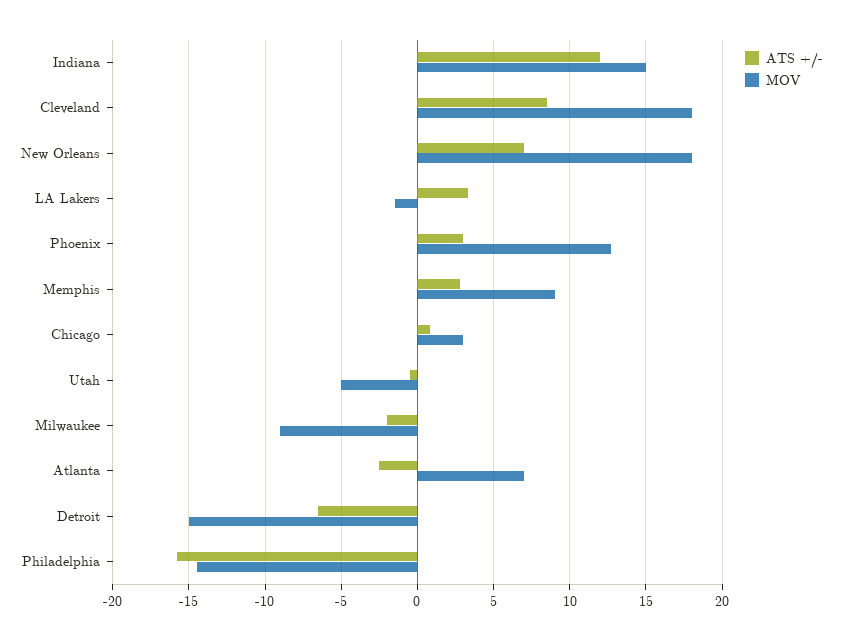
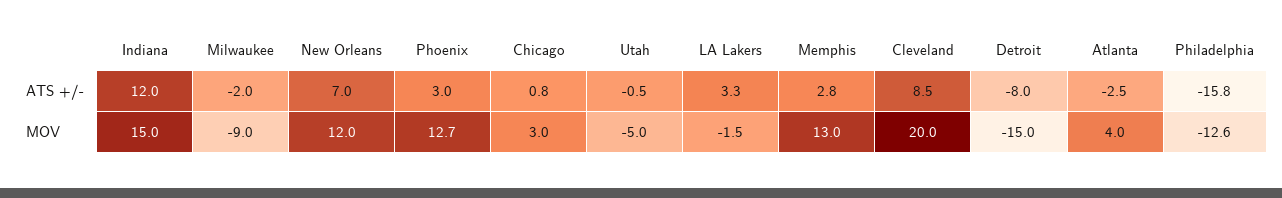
  {
    "ATS +/-": {
      "Indiana": 12,
      "Cleveland": 8.5,
      "New Orleans": 7,
      "LA Lakers": 3.3,
      "Phoenix": 3,
      "Memphis": 2.8,
      "Chicago": 0.8,
      "Utah": -0.5,
      "Milwaukee": -2,
      "Atlanta": -2.5,
-     "Detroit": -6.5,
+     "Detroit": -8,
      "Philadelphia": -15.8
    },
    "MOV": {
      "Indiana": 15,
-     "Cleveland": 18,
+     "Cleveland": 20,
-     "New Orleans": 18,
+     "New Orleans": 12,
      "LA Lakers": -1.5,
      "Phoenix": 12.7,
-     "Memphis": 9,
+     "Memphis": 13,
      "Chicago": 3,
      "Utah": -5,
      "Milwaukee": -9,
-     "Atlanta": 7,
+     "Atlanta": 4,
      "Detroit": -15,
-     "Philadelphia": -14.5
+     "Philadelphia": -12.6
    }
  }

